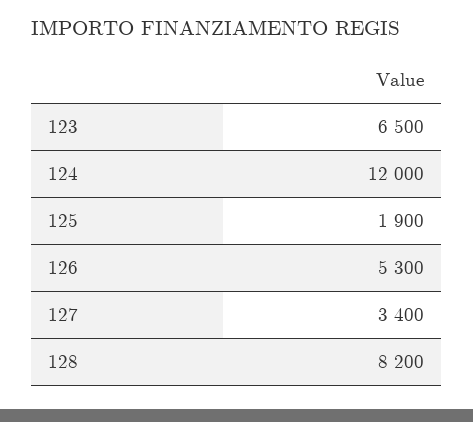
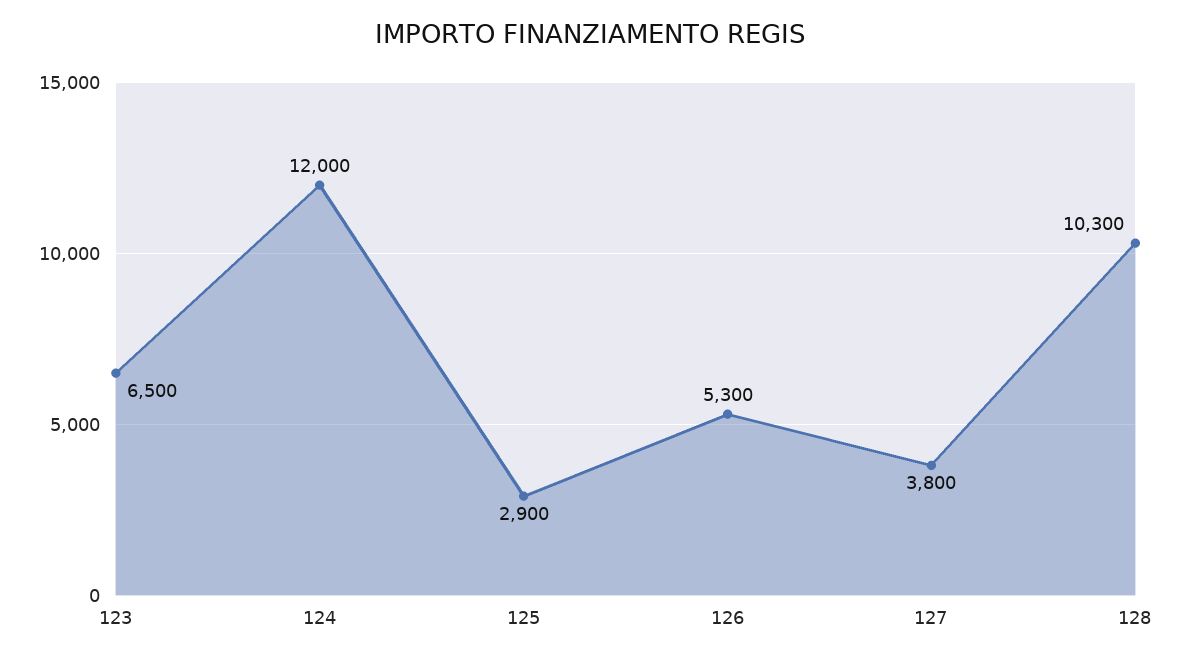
  {
    "123": 6500,
    "124": 12000,
-   "125": 1900,
+   "125": 2900,
    "126": 5300,
-   "127": 3400,
+   "127": 3800,
-   "128": 8200
+   "128": 10300
  }

